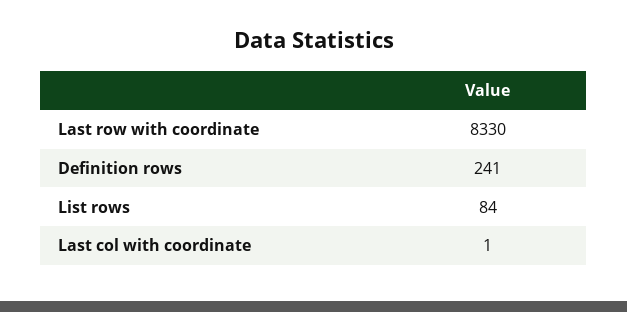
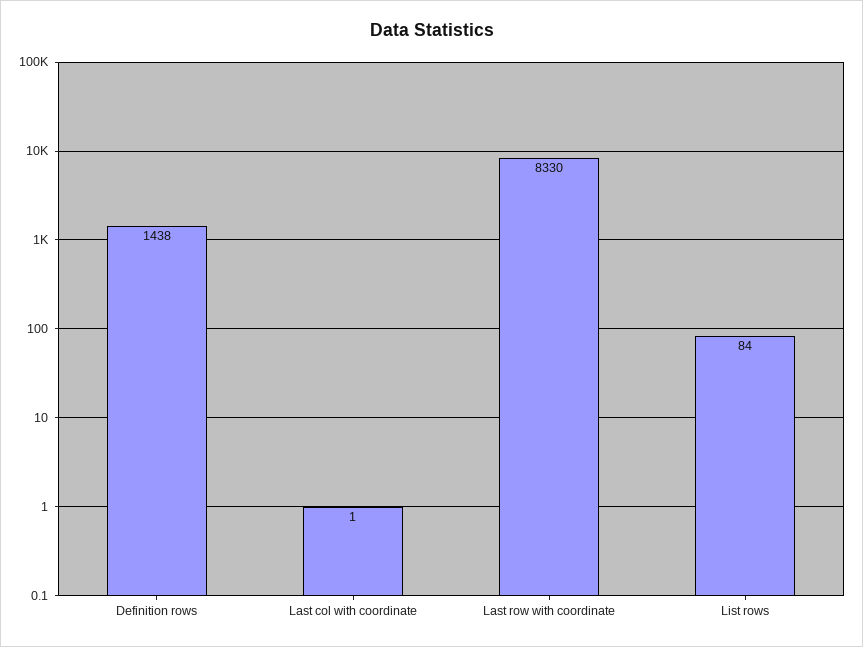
  {
    "Last row with coordinate": 8330,
-   "Definition rows": 241,
+   "Definition rows": 1438,
    "List rows": 84,
    "Last col with coordinate": 1
  }

